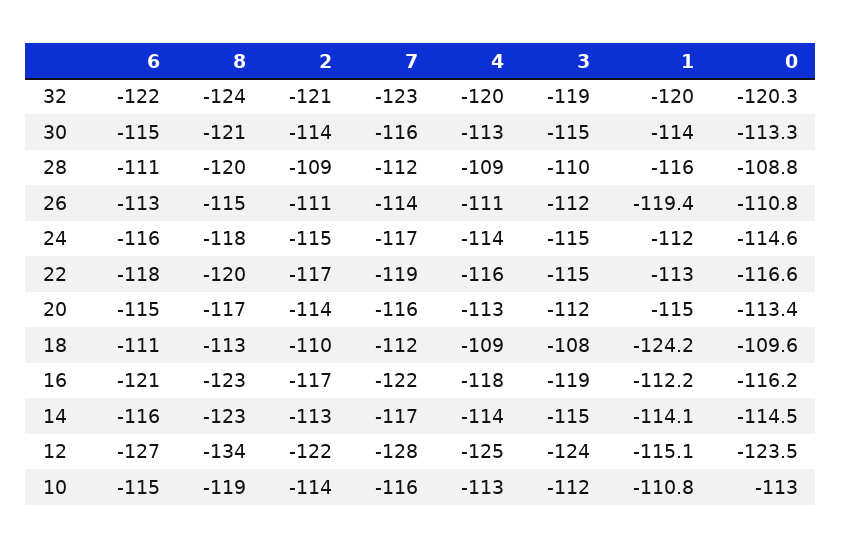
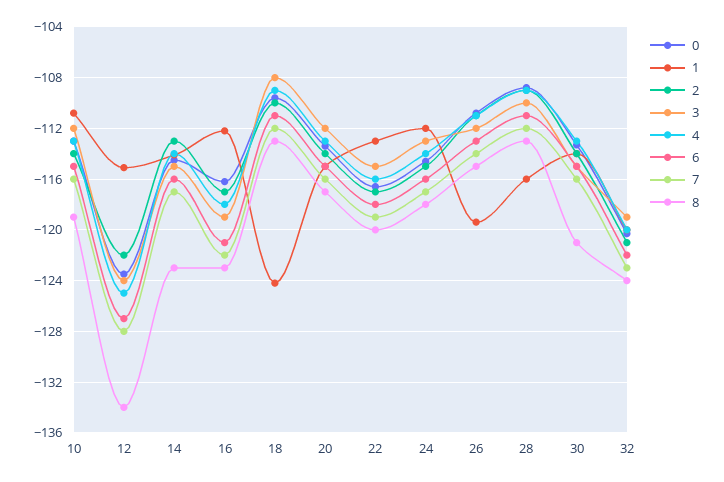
  {
    "6": {
      "32": -122,
      "30": -115,
      "28": -111,
      "26": -113,
      "24": -116,
      "22": -118,
      "20": -115,
      "18": -111,
      "16": -121,
      "14": -116,
      "12": -127,
      "10": -115
    },
    "8": {
      "32": -124,
      "30": -121,
-     "28": -120,
+     "28": -113,
      "26": -115,
      "24": -118,
      "22": -120,
      "20": -117,
      "18": -113,
      "16": -123,
      "14": -123,
      "12": -134,
      "10": -119
    },
    "2": {
      "32": -121,
      "30": -114,
      "28": -109,
      "26": -111,
      "24": -115,
      "22": -117,
      "20": -114,
      "18": -110,
      "16": -117,
      "14": -113,
      "12": -122,
      "10": -114
    },
    "7": {
      "32": -123,
      "30": -116,
      "28": -112,
      "26": -114,
      "24": -117,
      "22": -119,
      "20": -116,
      "18": -112,
      "16": -122,
      "14": -117,
      "12": -128,
      "10": -116
    },
    "4": {
      "32": -120,
      "30": -113,
      "28": -109,
      "26": -111,
      "24": -114,
      "22": -116,
      "20": -113,
      "18": -109,
      "16": -118,
      "14": -114,
      "12": -125,
      "10": -113
    },
    "3": {
      "32": -119,
      "30": -115,
      "28": -110,
      "26": -112,
-     "24": -115,
+     "24": -113,
      "22": -115,
      "20": -112,
      "18": -108,
      "16": -119,
      "14": -115,
      "12": -124,
      "10": -112
    },
    "1": {
      "32": -120,
      "30": -114,
      "28": -116,
      "26": -119.4,
      "24": -112,
      "22": -113,
      "20": -115,
      "18": -124.2,
      "16": -112.2,
      "14": -114.1,
      "12": -115.1,
      "10": -110.8
    },
    "0": {
      "32": -120.3,
      "30": -113.3,
      "28": -108.8,
      "26": -110.8,
      "24": -114.6,
      "22": -116.6,
      "20": -113.4,
      "18": -109.6,
      "16": -116.2,
      "14": -114.5,
      "12": -123.5,
      "10": -113
    }
  }

